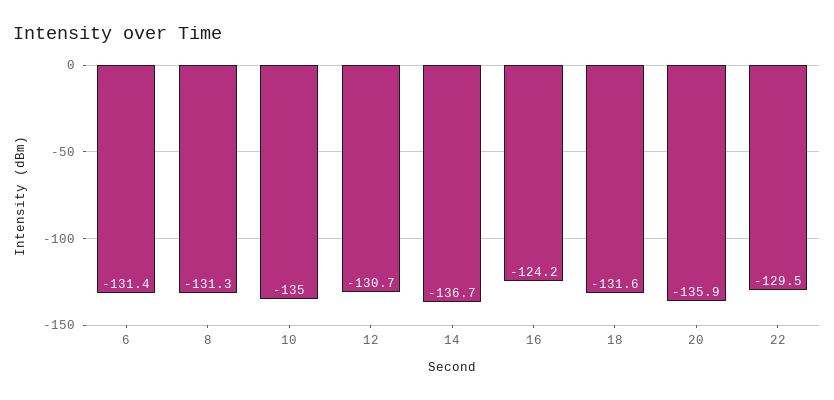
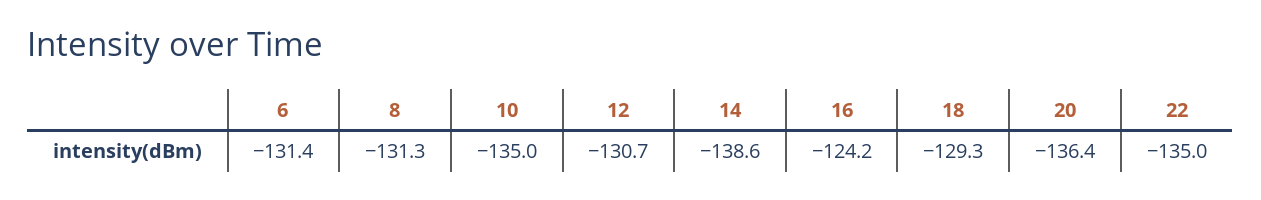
  {
    "6": -131.4,
    "8": -131.3,
    "10": -135,
    "12": -130.7,
-   "14": -136.7,
+   "14": -138.6,
    "16": -124.2,
-   "18": -131.6,
+   "18": -129.3,
-   "20": -135.9,
+   "20": -136.4,
-   "22": -129.5
+   "22": -135
  }

